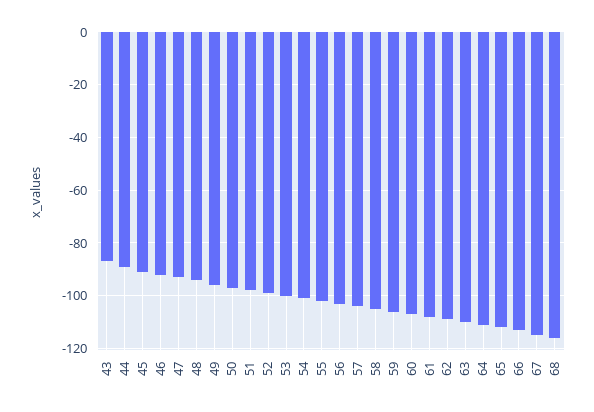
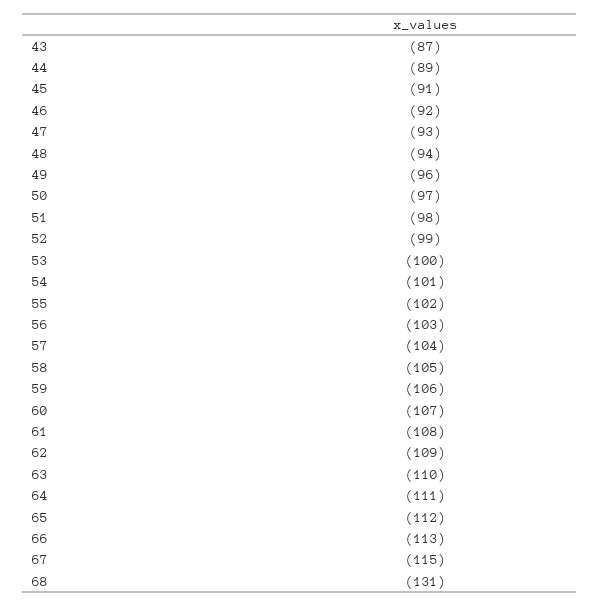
  {
    "43": -87,
    "44": -89,
    "45": -91,
    "46": -92,
    "47": -93,
    "48": -94,
    "49": -96,
    "50": -97,
    "51": -98,
    "52": -99,
    "53": -100,
    "54": -101,
    "55": -102,
    "56": -103,
    "57": -104,
    "58": -105,
    "59": -106,
    "60": -107,
    "61": -108,
    "62": -109,
    "63": -110,
    "64": -111,
    "65": -112,
    "66": -113,
    "67": -115,
-   "68": -115
+   "68": -131
  }

